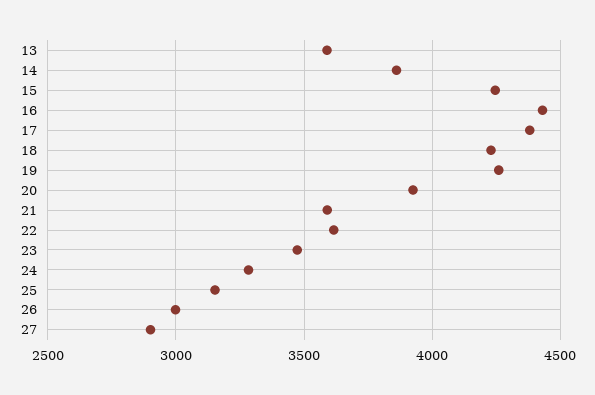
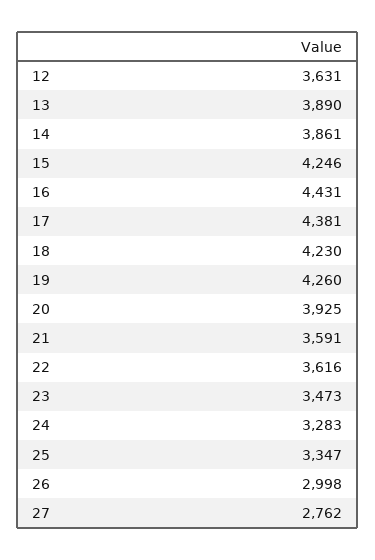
  {
-   "13": 3600,
+   "13": 3890,
    "14": 3861,
    "15": 4246,
    "16": 4431,
    "17": 4381,
    "18": 4230,
    "19": 4260,
    "20": 3925,
    "21": 3591,
    "22": 3616,
    "23": 3473,
    "24": 3283,
-   "25": 3150,
+   "25": 3347,
    "26": 2998,
-   "27": 2900
+   "27": 2762,
+   "12": 3631
  }

